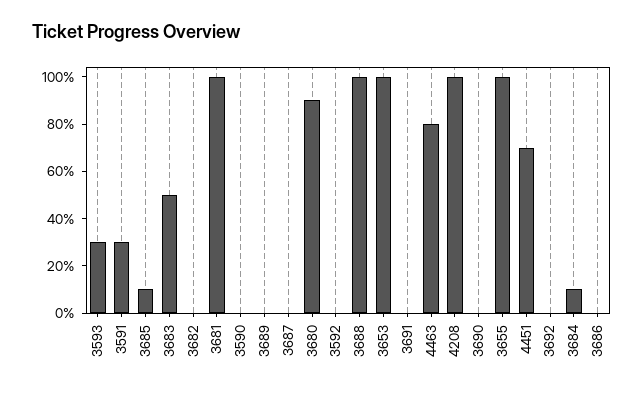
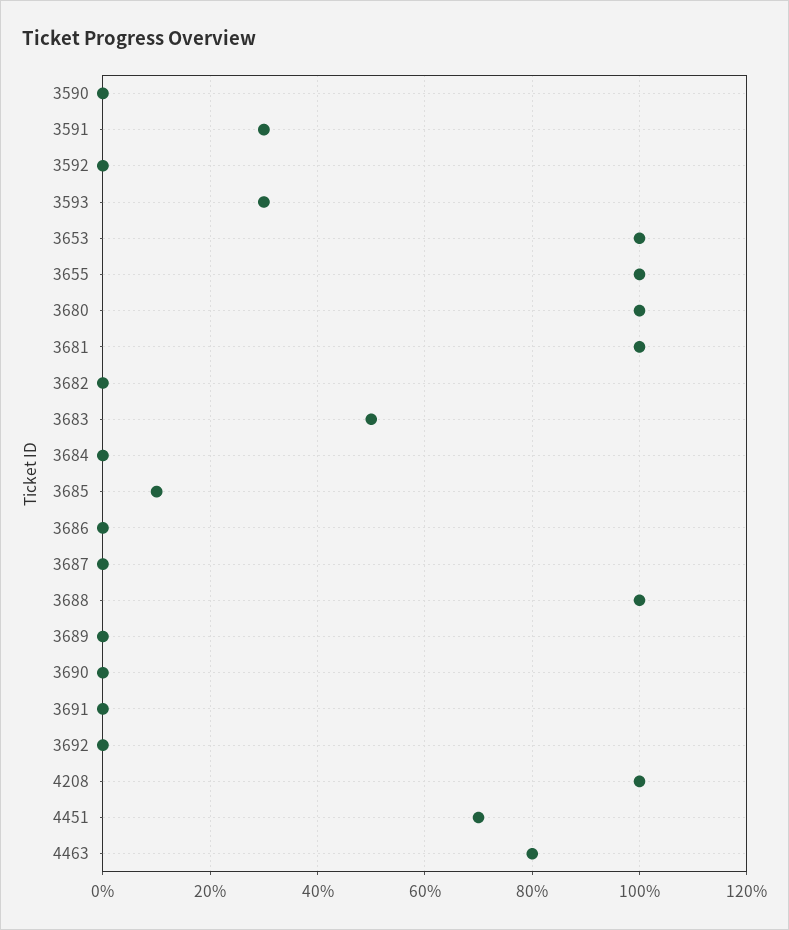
  {
    "3593": 30,
    "3591": 30,
    "3685": 10,
    "3683": 50,
    "3682": 0,
    "3681": 100,
    "3590": 0,
    "3689": 0,
    "3687": 0,
-   "3680": 90,
+   "3680": 100,
    "3592": 0,
    "3688": 100,
    "3653": 100,
    "3691": 0,
    "4463": 80,
    "4208": 100,
    "3690": 0,
    "3655": 100,
    "4451": 70,
    "3692": 0,
-   "3684": 10,
+   "3684": 0,
    "3686": 0
  }

